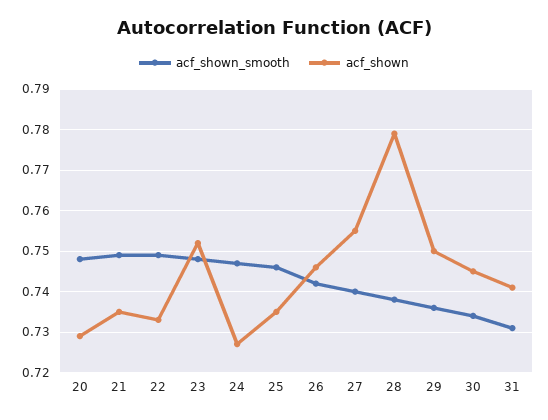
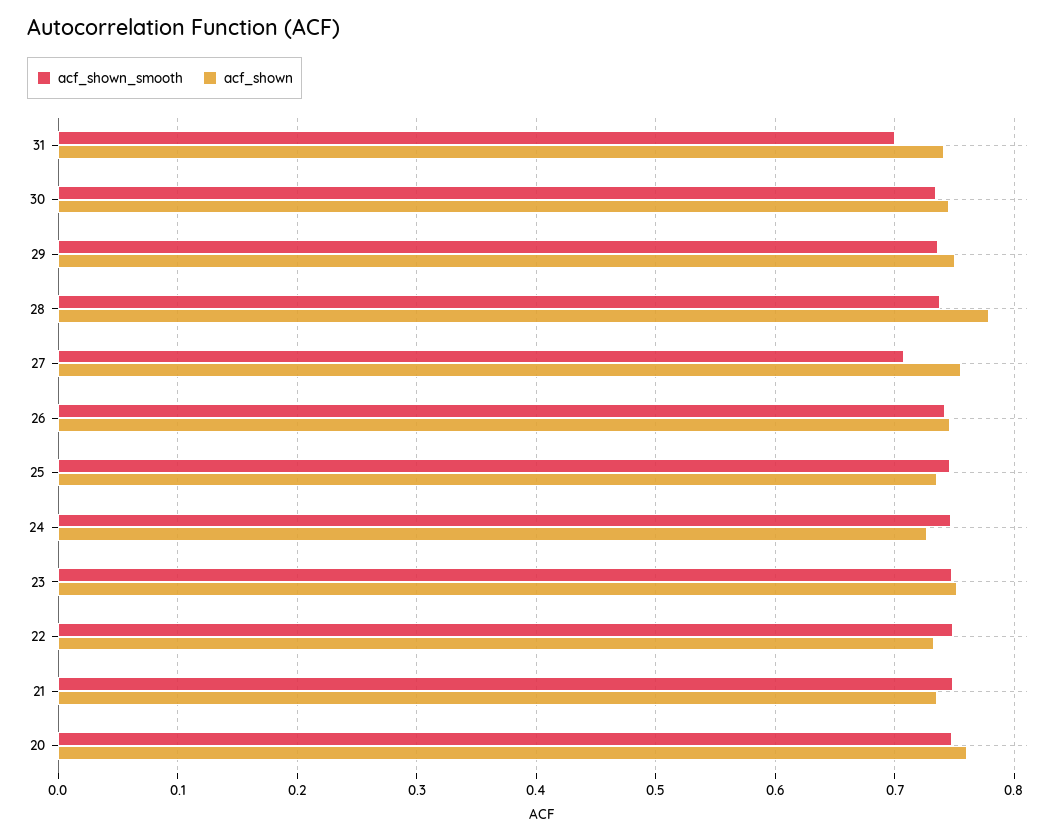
  {
    "acf_shown_smooth": {
      "20": 0.75,
      "21": 0.75,
      "22": 0.75,
      "23": 0.75,
      "24": 0.745,
      "25": 0.745,
      "26": 0.74,
-     "27": 0.74,
+     "27": 0.71,
      "28": 0.74,
      "29": 0.735,
      "30": 0.735,
-     "31": 0.73
+     "31": 0.7
    },
    "acf_shown": {
-     "20": 0.73,
+     "20": 0.76,
      "21": 0.735,
      "22": 0.735,
      "23": 0.75,
      "24": 0.725,
      "25": 0.735,
      "26": 0.745,
      "27": 0.755,
      "28": 0.78,
      "29": 0.75,
      "30": 0.745,
      "31": 0.74
    }
  }

